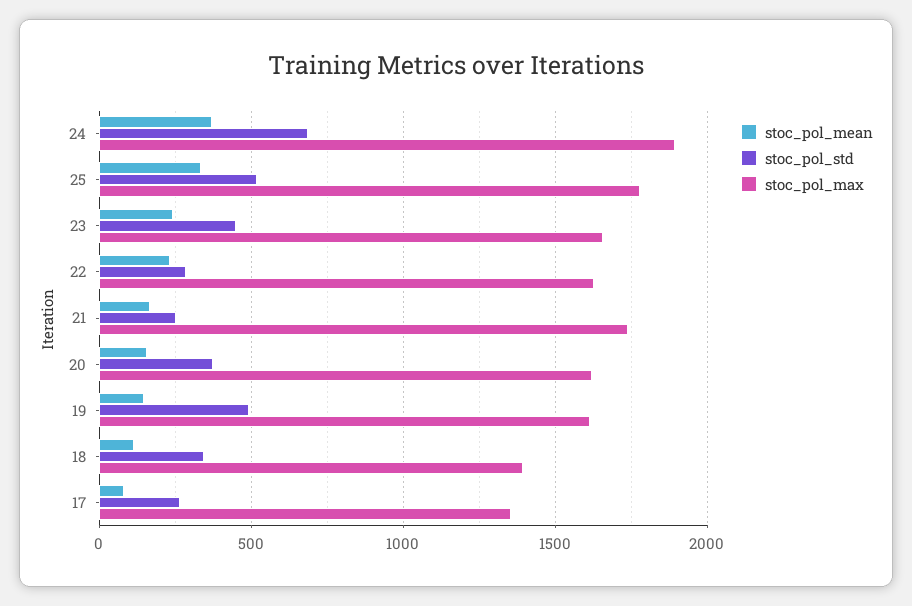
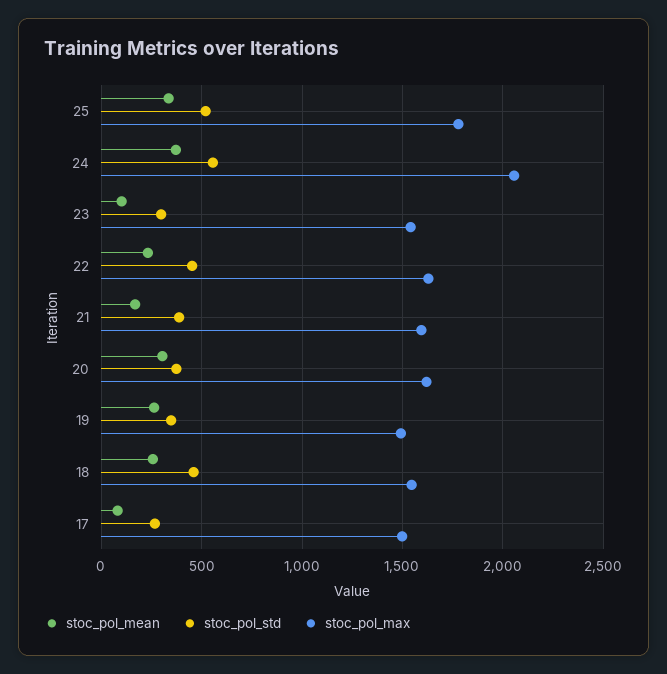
  {
    "stoc_pol_mean": {
      "24": 350,
      "25": 350,
-     "23": 250,
+     "23": 100,
      "22": 250,
      "21": 150,
-     "20": 150,
+     "20": 300,
-     "19": 150,
+     "19": 250,
-     "18": 100,
+     "18": 250,
      "17": 100
    },
    "stoc_pol_std": {
-     "24": 700,
+     "24": 550,
      "25": 500,
-     "23": 450,
+     "23": 300,
-     "22": 300,
+     "22": 450,
-     "21": 250,
+     "21": 400,
      "20": 350,
-     "19": 500,
+     "19": 350,
-     "18": 350,
+     "18": 450,
      "17": 250
    },
    "stoc_pol_max": {
-     "24": 1900,
+     "24": 2050,
      "25": 1800,
-     "23": 1650,
+     "23": 1550,
      "22": 1650,
-     "21": 1750,
+     "21": 1600,
      "20": 1600,
-     "19": 1600,
+     "19": 1500,
-     "18": 1400,
+     "18": 1550,
-     "17": 1350
+     "17": 1500
    }
  }

